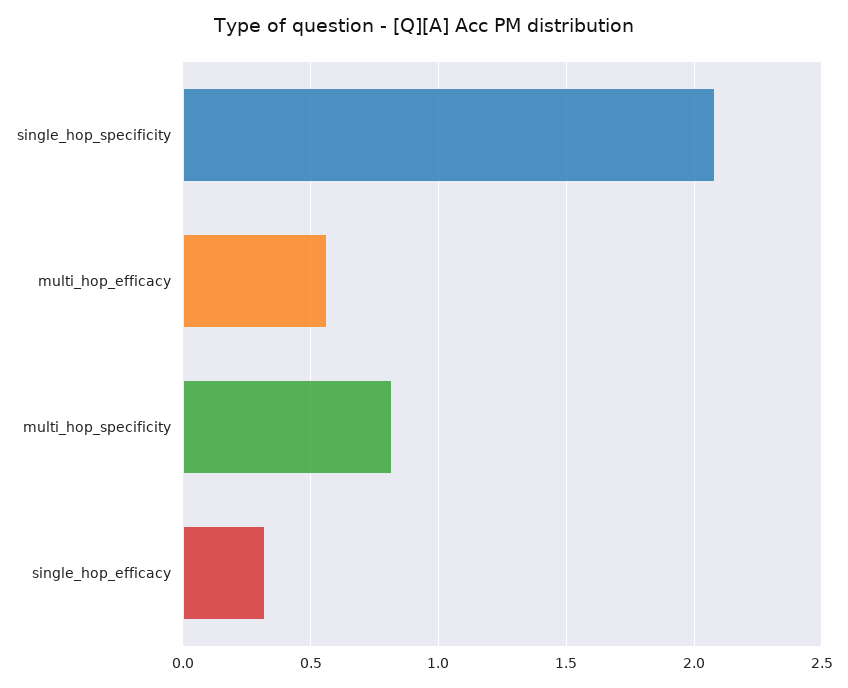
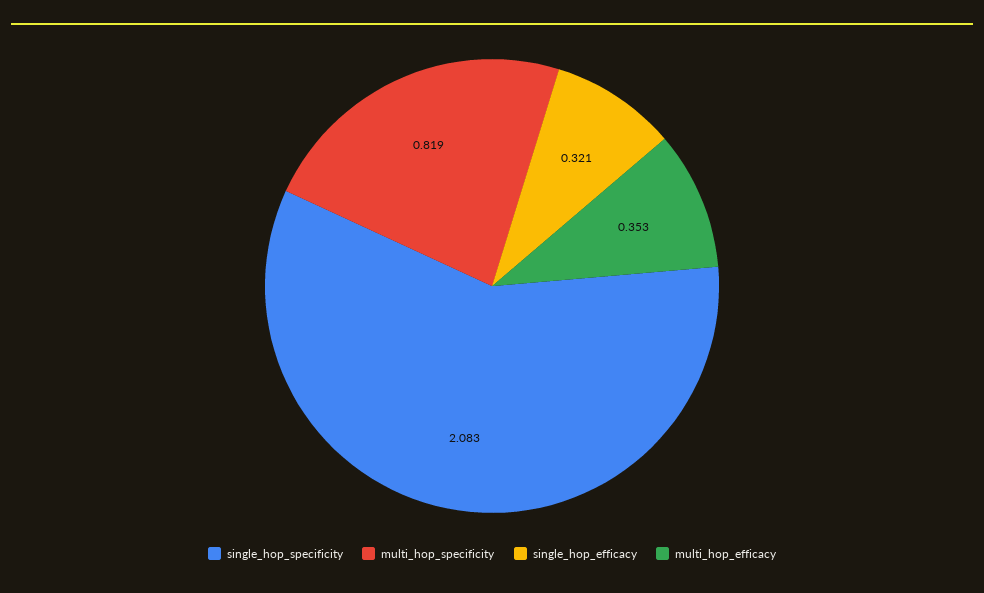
  {
    "single_hop_specificity": 2.083,
-   "multi_hop_efficacy": 0.55,
+   "multi_hop_efficacy": 0.353,
    "multi_hop_specificity": 0.819,
    "single_hop_efficacy": 0.321
  }

